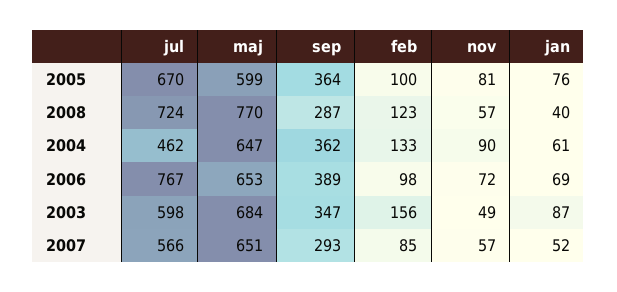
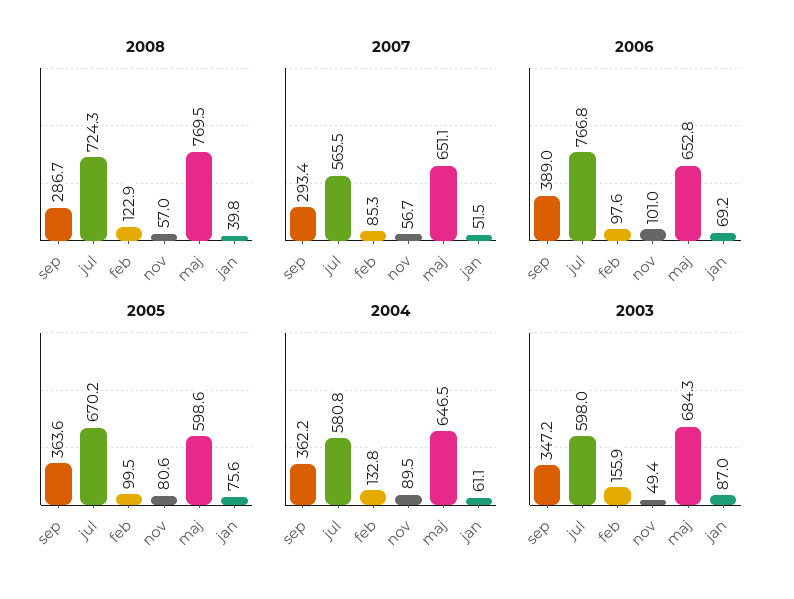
  {
    "2005": {
      "jul": 670.2,
      "maj": 598.6,
      "sep": 363.6,
      "feb": 99.5,
      "nov": 80.6,
      "jan": 75.6
    },
    "2008": {
      "jul": 724.3,
      "maj": 769.5,
      "sep": 286.7,
      "feb": 122.9,
      "nov": 57,
      "jan": 39.8
    },
    "2004": {
-     "jul": 462,
+     "jul": 580.8,
      "maj": 646.5,
      "sep": 362.2,
      "feb": 132.8,
      "nov": 89.5,
      "jan": 61.1
    },
    "2006": {
      "jul": 766.8,
      "maj": 652.8,
      "sep": 389,
      "feb": 97.6,
-     "nov": 72,
+     "nov": 101,
      "jan": 69.2
    },
    "2003": {
      "jul": 598,
      "maj": 684.3,
      "sep": 347.2,
      "feb": 155.9,
      "nov": 49.4,
      "jan": 87
    },
    "2007": {
      "jul": 565.5,
      "maj": 651.1,
      "sep": 293.4,
      "feb": 85.3,
      "nov": 56.7,
      "jan": 51.5
    }
  }

